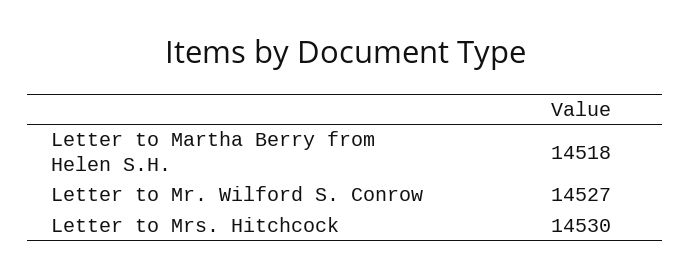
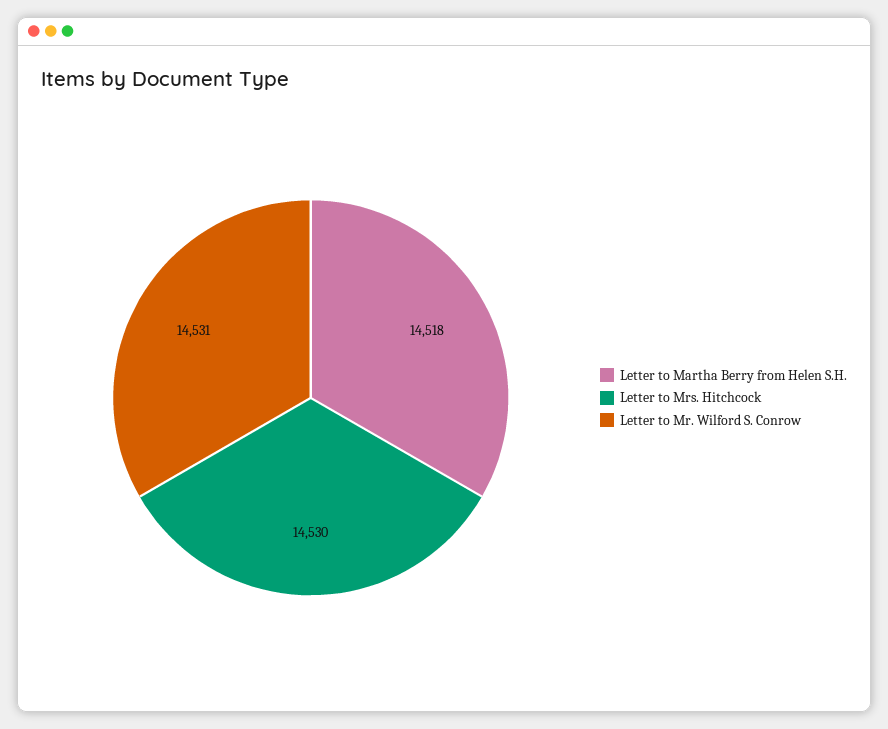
  {
    "Letter to Martha Berry from Helen S.H.": 14518,
-   "Letter to Mr. Wilford S. Conrow": 14527,
+   "Letter to Mr. Wilford S. Conrow": 14531,
    "Letter to Mrs. Hitchcock": 14530
  }

